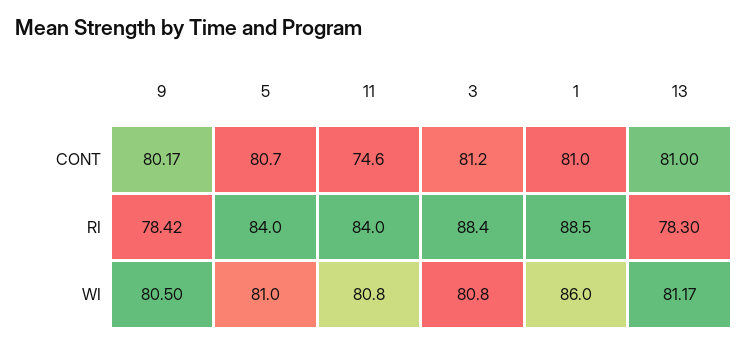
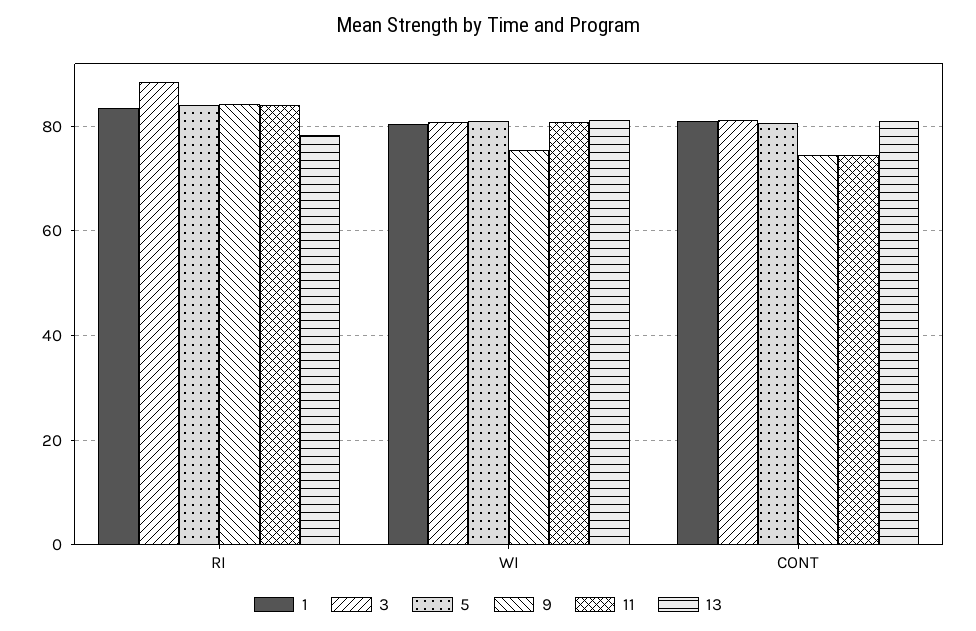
  {
    "9": {
-     "CONT": 80.17,
+     "CONT": 74,
-     "RI": 78.42,
+     "RI": 84,
-     "WI": 80.5
+     "WI": 76
    },
    "5": {
      "CONT": 80.7,
      "RI": 84,
      "WI": 81
    },
    "11": {
      "CONT": 74.6,
      "RI": 84,
      "WI": 80.8
    },
    "3": {
      "CONT": 81.2,
      "RI": 88.4,
      "WI": 80.8
    },
    "1": {
      "CONT": 81,
-     "RI": 88.5,
+     "RI": 84,
-     "WI": 86
+     "WI": 80
    },
    "13": {
      "CONT": 81,
      "RI": 78.3,
      "WI": 81.17
    }
  }

